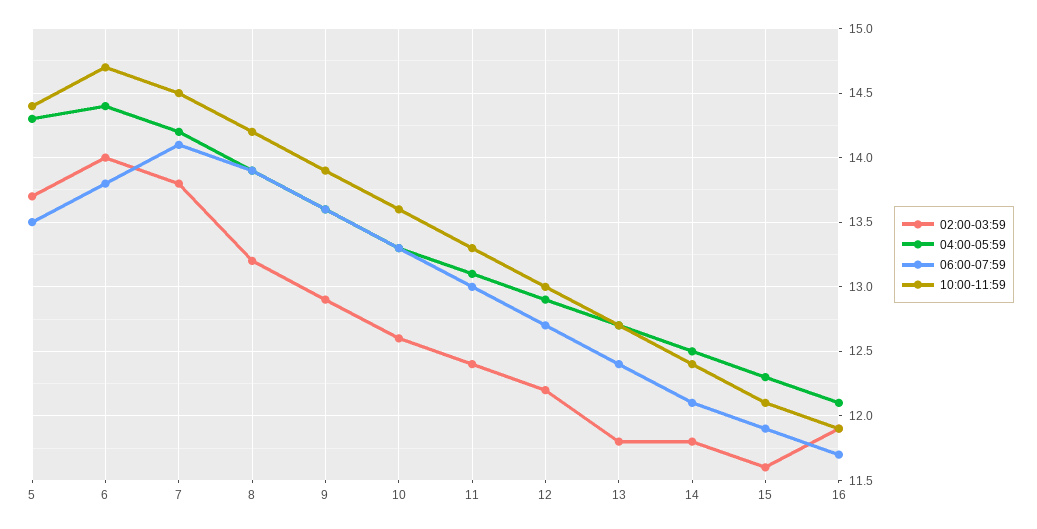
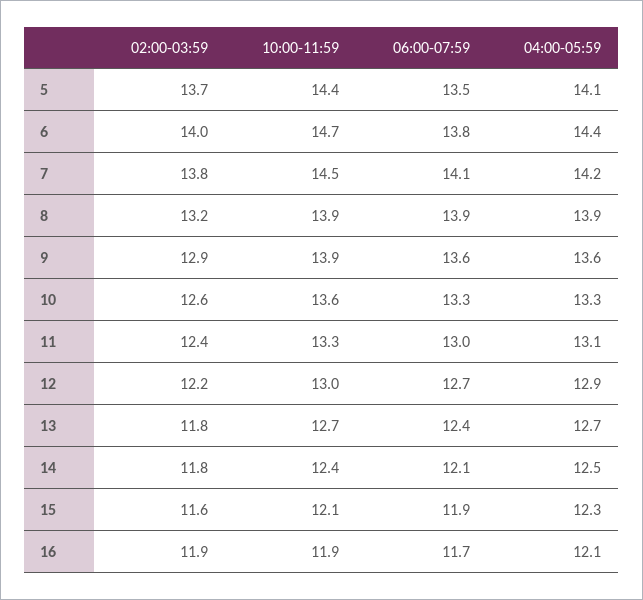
  {
    "02:00-03:59": {
      "5": 13.7,
      "6": 14,
      "7": 13.8,
      "8": 13.2,
      "9": 12.9,
      "10": 12.6,
      "11": 12.4,
      "12": 12.2,
      "13": 11.8,
      "14": 11.8,
      "15": 11.6,
      "16": 11.9
    },
    "04:00-05:59": {
-     "5": 14.3,
+     "5": 14.1,
      "6": 14.4,
      "7": 14.2,
      "8": 13.9,
      "9": 13.6,
      "10": 13.3,
      "11": 13.1,
      "12": 12.9,
      "13": 12.7,
      "14": 12.5,
      "15": 12.3,
      "16": 12.1
    },
    "06:00-07:59": {
      "5": 13.5,
      "6": 13.8,
      "7": 14.1,
      "8": 13.9,
      "9": 13.6,
      "10": 13.3,
      "11": 13,
      "12": 12.7,
      "13": 12.4,
      "14": 12.1,
      "15": 11.9,
      "16": 11.7
    },
    "10:00-11:59": {
      "5": 14.4,
      "6": 14.7,
      "7": 14.5,
-     "8": 14.2,
+     "8": 13.9,
      "9": 13.9,
      "10": 13.6,
      "11": 13.3,
      "12": 13,
      "13": 12.7,
      "14": 12.4,
      "15": 12.1,
      "16": 11.9
    }
  }

